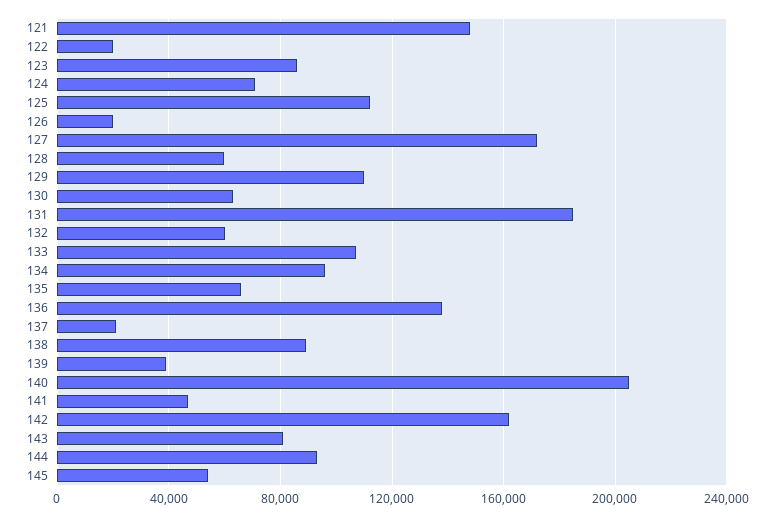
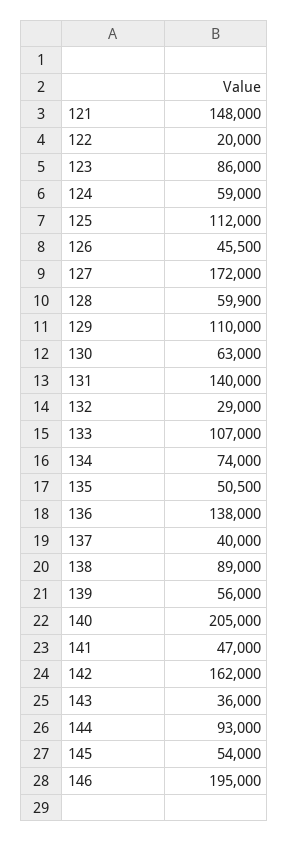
  {
    "121": 148000,
    "122": 20000,
    "123": 86000,
-   "124": 70000,
+   "124": 59000,
    "125": 112000,
-   "126": 20000,
+   "126": 45500,
    "127": 172000,
    "128": 59900,
    "129": 110000,
    "130": 63000,
-   "131": 185000,
+   "131": 140000,
-   "132": 60000,
+   "132": 29000,
    "133": 107000,
-   "134": 95000,
+   "134": 74000,
-   "135": 65000,
+   "135": 50500,
    "136": 138000,
-   "137": 20000,
+   "137": 40000,
    "138": 89000,
-   "139": 40000,
+   "139": 56000,
    "140": 205000,
    "141": 47000,
    "142": 162000,
-   "143": 80000,
+   "143": 36000,
    "144": 93000,
-   "145": 54000
+   "145": 54000,
+   "146": 195000
  }

